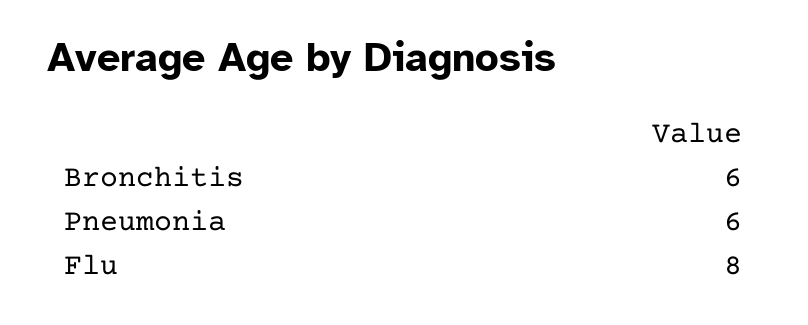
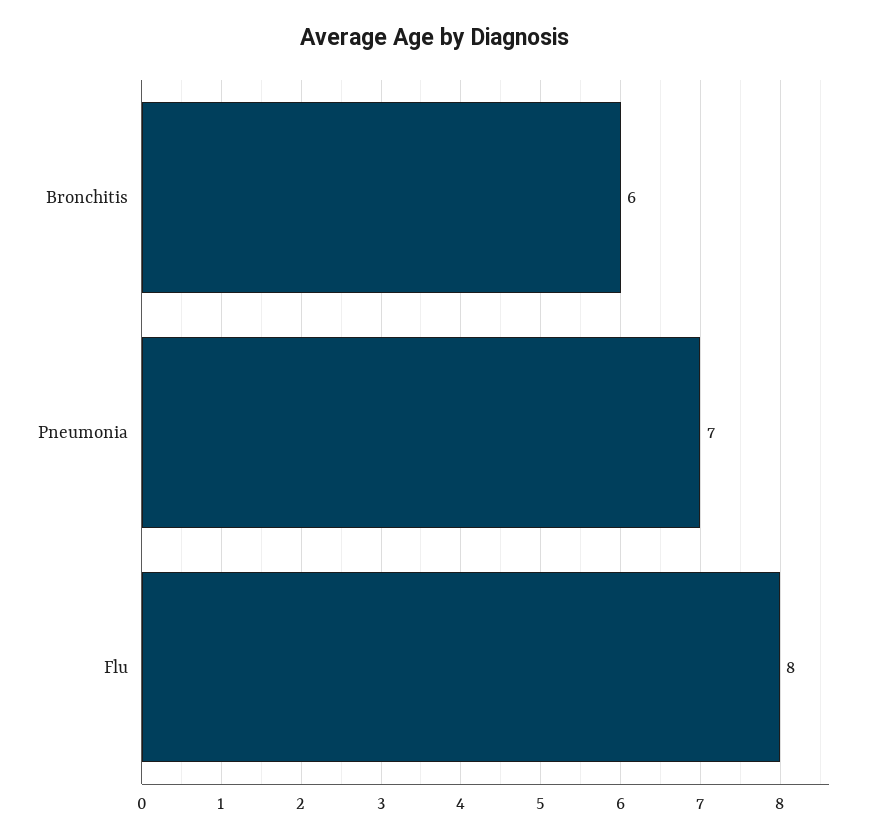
  {
    "Bronchitis": 6,
-   "Pneumonia": 6,
+   "Pneumonia": 7,
    "Flu": 8
  }

